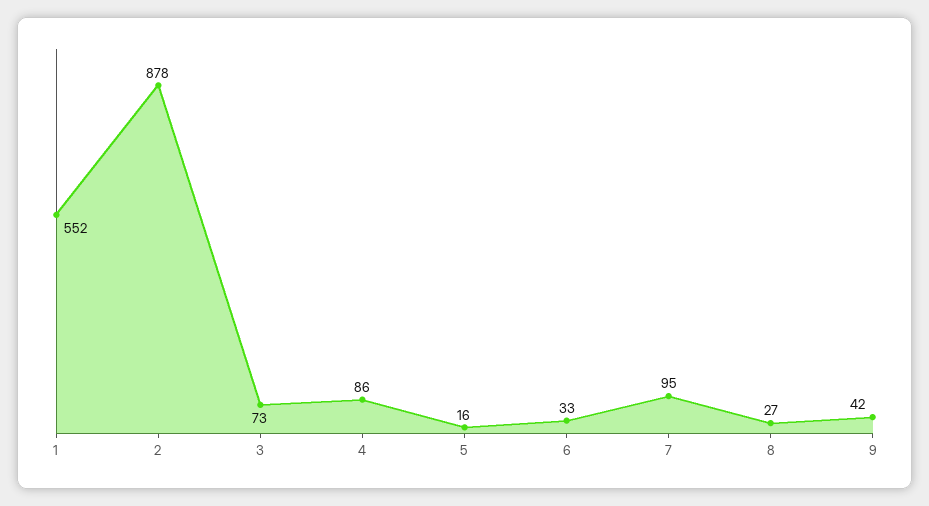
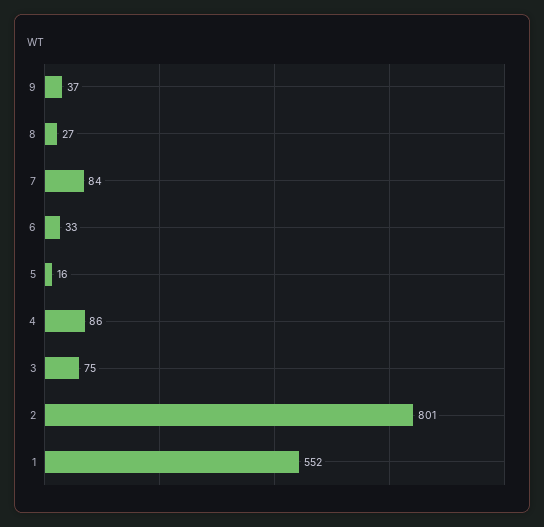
  {
    "1": 552,
-   "2": 878,
+   "2": 801,
-   "3": 73,
+   "3": 75,
    "4": 86,
    "5": 16,
    "6": 33,
-   "7": 95,
+   "7": 84,
    "8": 27,
-   "9": 42
+   "9": 37
  }

